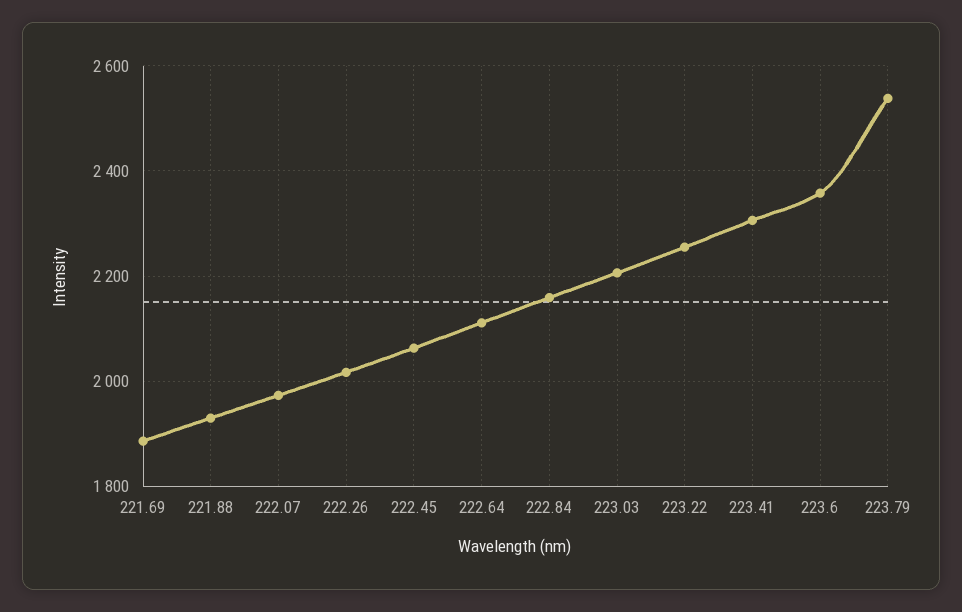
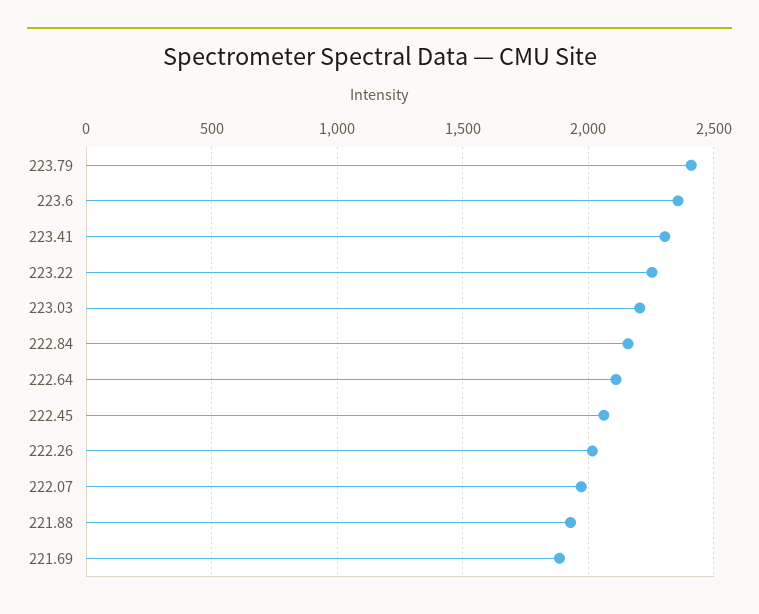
  {
    "221.69": 1880,
    "221.88": 1940,
    "222.07": 1980,
    "222.26": 2020,
    "222.45": 2060,
    "222.64": 2120,
    "222.84": 2160,
    "223.03": 2200,
    "223.22": 2260,
    "223.41": 2300,
    "223.6": 2360,
-   "223.79": 2540
+   "223.79": 2400
  }

